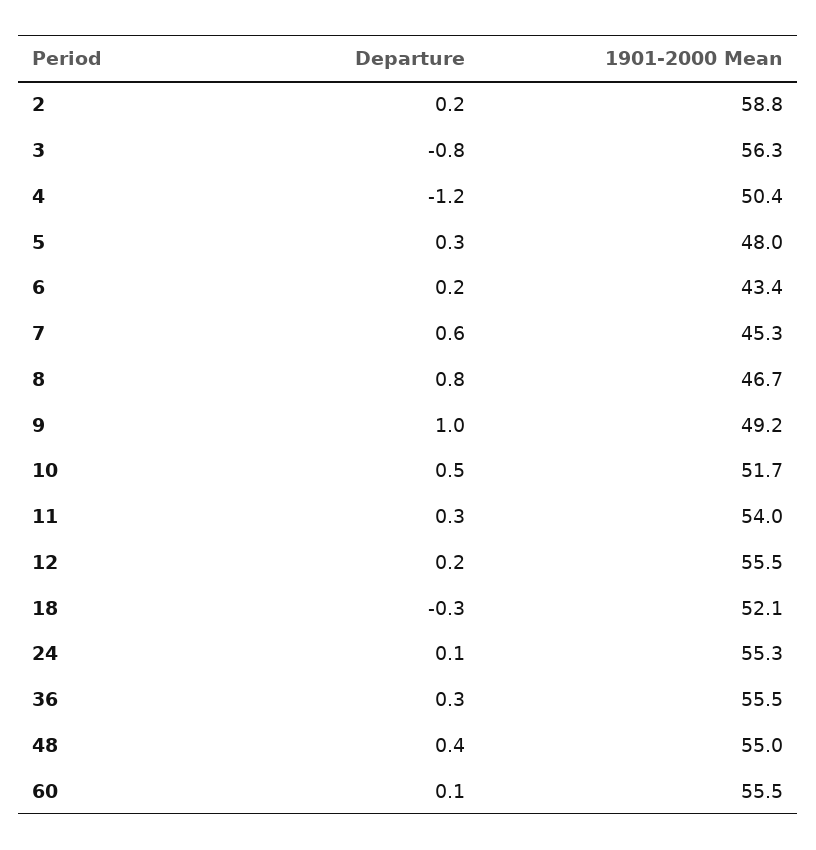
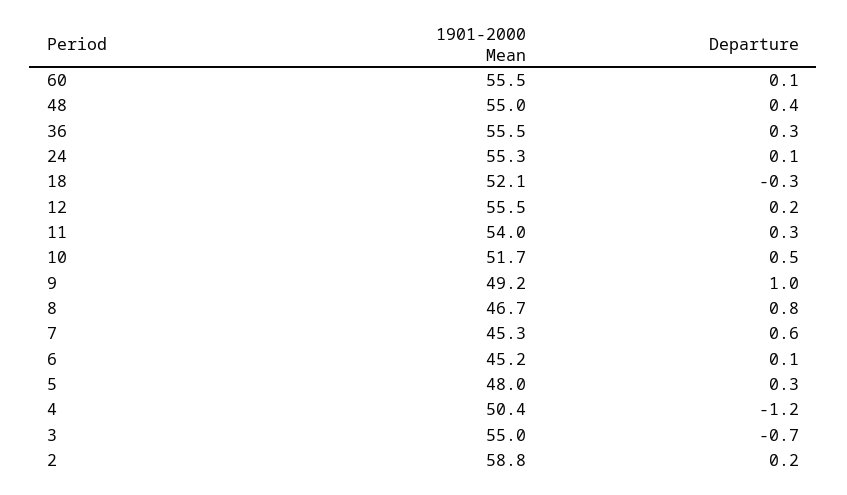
  {
    "Departure": {
      "2": 0.2,
-     "3": -0.8,
+     "3": -0.7,
      "4": -1.2,
      "5": 0.3,
-     "6": 0.2,
+     "6": 0.1,
      "7": 0.6,
      "8": 0.8,
      "9": 1,
      "10": 0.5,
      "11": 0.3,
      "12": 0.2,
      "18": -0.3,
      "24": 0.1,
      "36": 0.3,
      "48": 0.4,
      "60": 0.1
    },
    "1901-2000 Mean": {
      "2": 58.8,
-     "3": 56.3,
+     "3": 55,
      "4": 50.4,
      "5": 48,
-     "6": 43.4,
+     "6": 45.2,
      "7": 45.3,
      "8": 46.7,
      "9": 49.2,
      "10": 51.7,
      "11": 54,
      "12": 55.5,
      "18": 52.1,
      "24": 55.3,
      "36": 55.5,
      "48": 55,
      "60": 55.5
    }
  }

